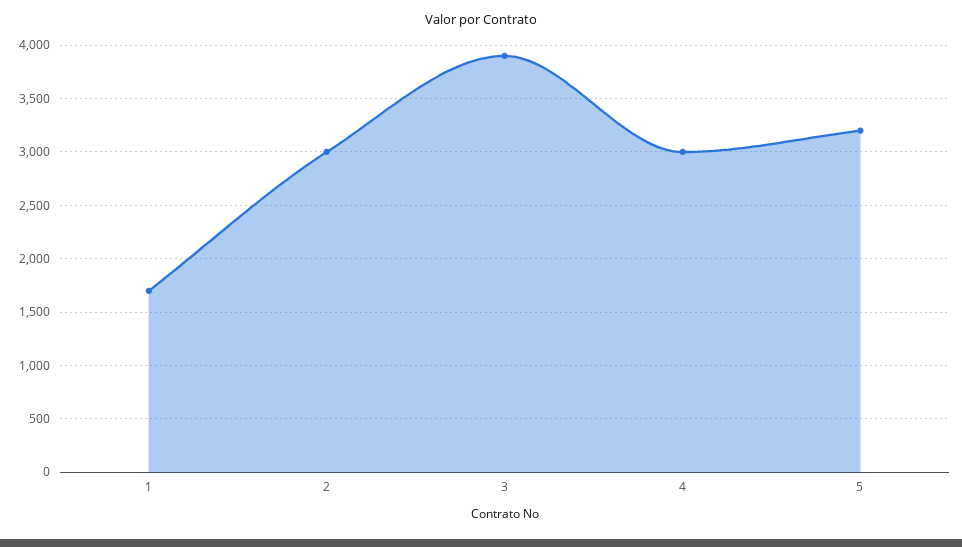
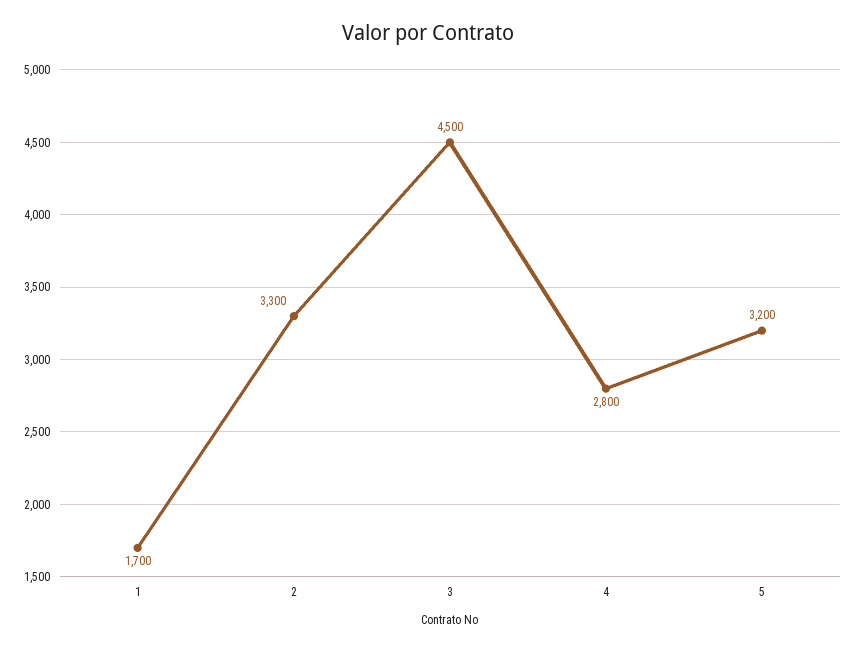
  {
    "1": 1700,
-   "2": 3000,
+   "2": 3300,
-   "3": 3900,
+   "3": 4500,
-   "4": 3000,
+   "4": 2800,
    "5": 3200
  }

